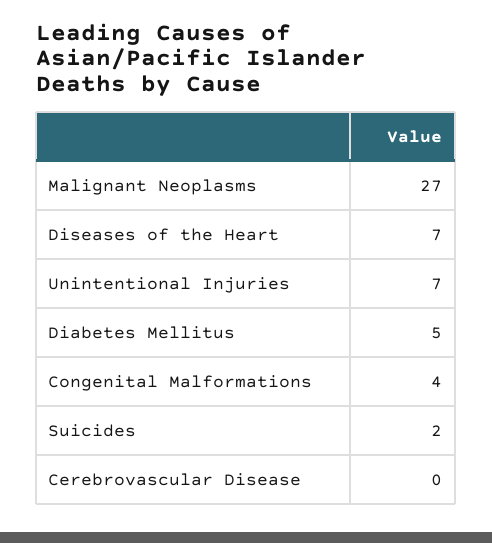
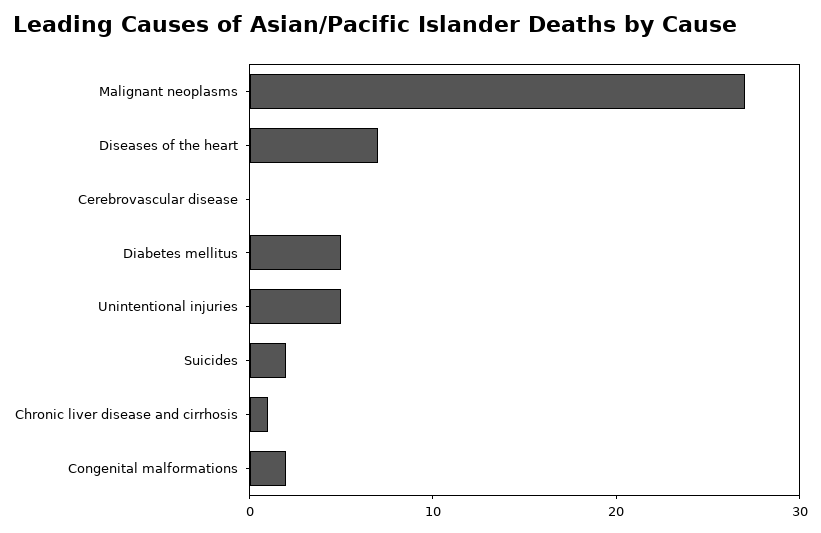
  {
    "Malignant Neoplasms": 27,
    "Diseases of the Heart": 7,
-   "Unintentional Injuries": 7,
+   "Unintentional Injuries": 5,
    "Diabetes Mellitus": 5,
-   "Congenital Malformations": 4,
+   "Congenital Malformations": 2,
    "Suicides": 2,
-   "Cerebrovascular Disease": 0
+   "Cerebrovascular Disease": 0,
+   "Chronic liver disease and cirrhosis": 1
  }

